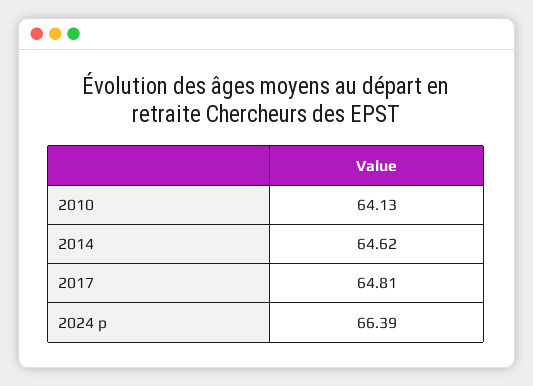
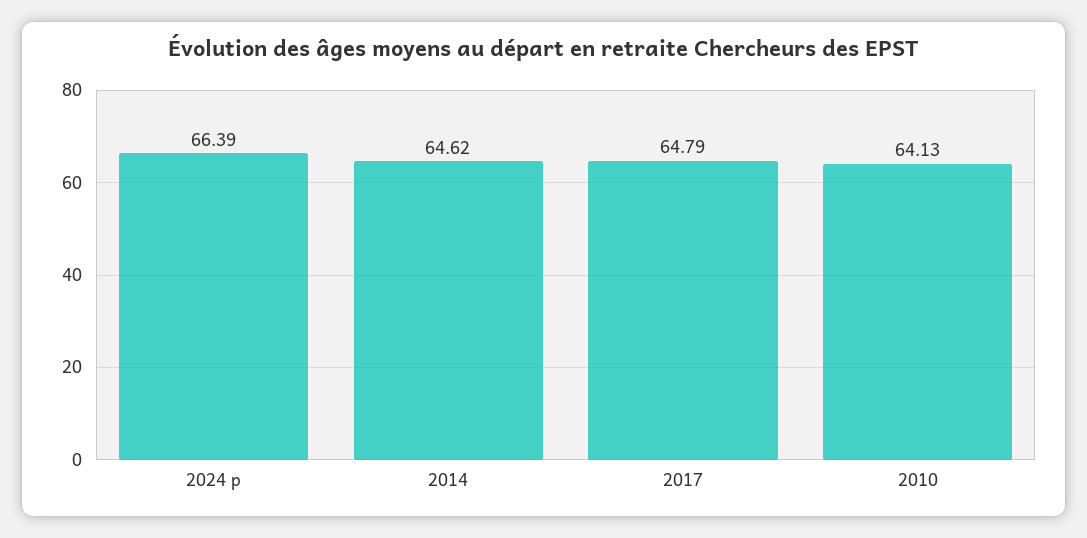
  {
    "2010": 64.13,
    "2014": 64.62,
-   "2017": 64.81,
+   "2017": 64.79,
    "2024 p": 66.39
  }

